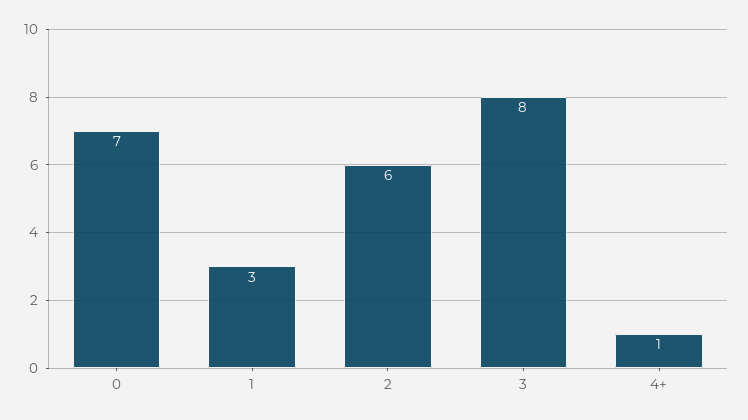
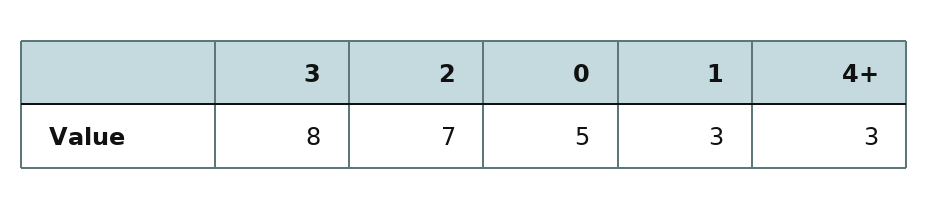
  {
-   "0": 7,
+   "0": 5,
    "1": 3,
-   "2": 6,
+   "2": 7,
    "3": 8,
-   "4+": 1
+   "4+": 3
  }

